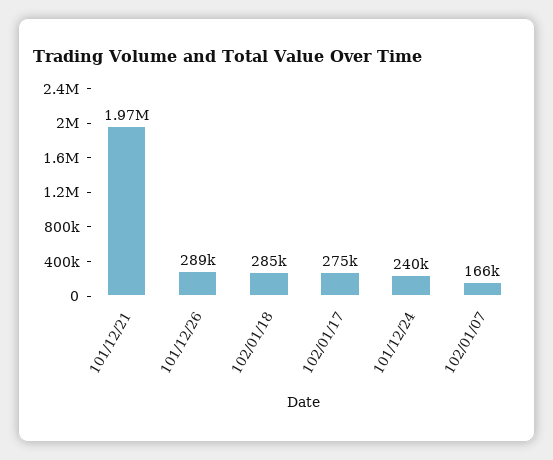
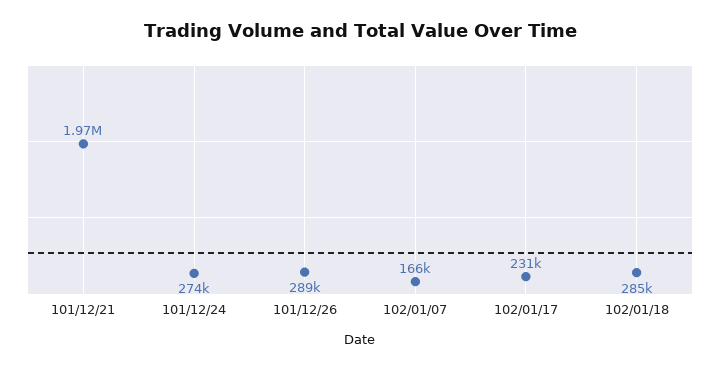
  {
    "101/12/21": 1970000,
    "101/12/26": 289000,
    "102/01/18": 285000,
-   "102/01/17": 275000,
+   "102/01/17": 231000,
-   "101/12/24": 240000,
+   "101/12/24": 274000,
    "102/01/07": 166000
  }

